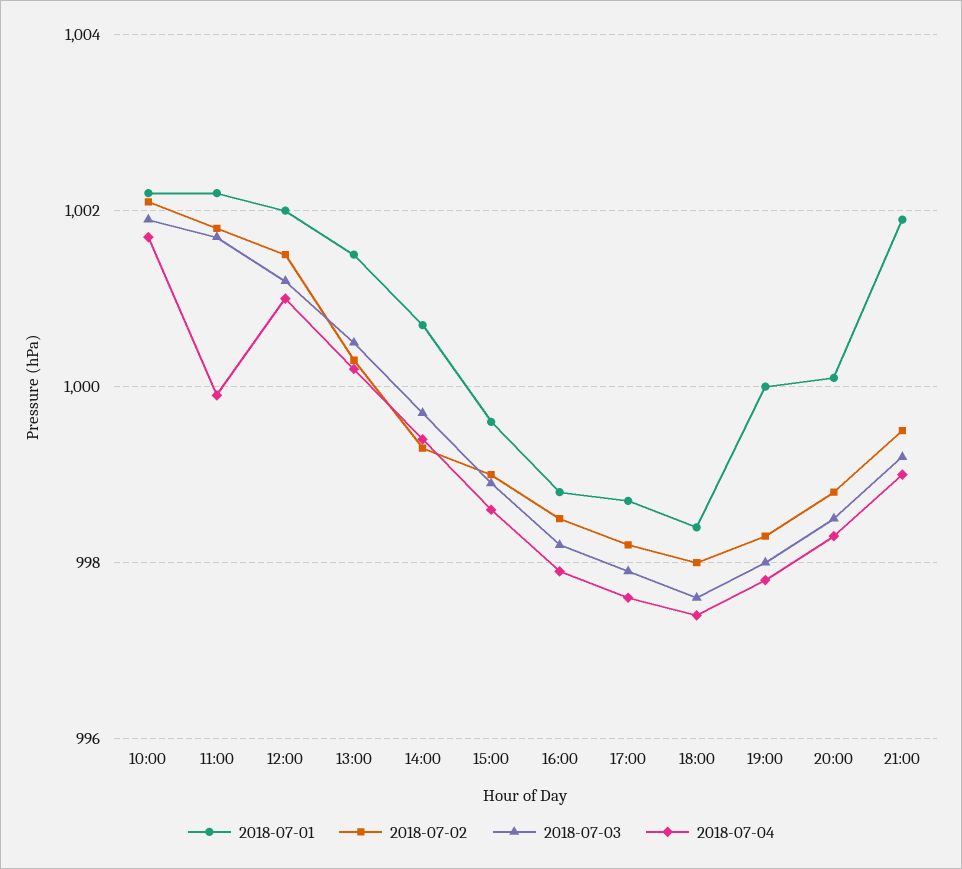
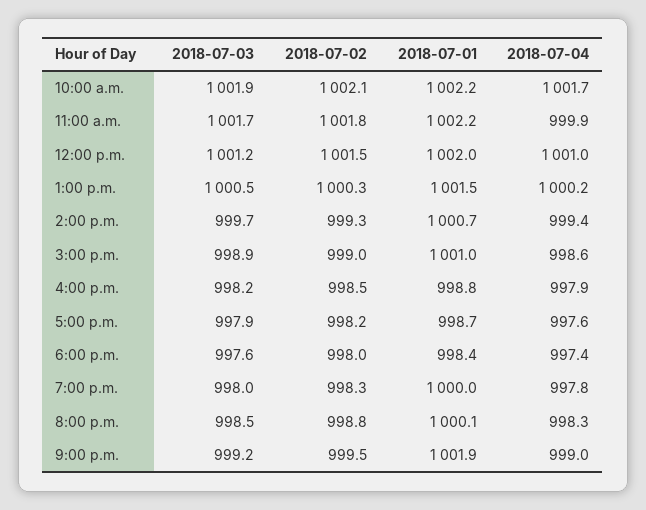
  {
    "2018-07-01": {
      "10:00": 1002.2,
      "11:00": 1002.2,
      "12:00": 1002,
      "13:00": 1001.5,
      "14:00": 1000.7,
-     "15:00": 999.5,
+     "15:00": 1001,
      "16:00": 998.8,
      "17:00": 998.7,
      "18:00": 998.4,
      "19:00": 1000,
      "20:00": 1000.1,
      "21:00": 1001.9
    },
    "2018-07-02": {
      "10:00": 1002.1,
      "11:00": 1001.8,
      "12:00": 1001.5,
      "13:00": 1000.3,
      "14:00": 999.3,
      "15:00": 999,
      "16:00": 998.5,
      "17:00": 998.2,
      "18:00": 998,
      "19:00": 998.3,
      "20:00": 998.8,
      "21:00": 999.5
    },
    "2018-07-03": {
      "10:00": 1001.9,
      "11:00": 1001.7,
      "12:00": 1001.2,
      "13:00": 1000.5,
      "14:00": 999.7,
      "15:00": 998.9,
      "16:00": 998.2,
      "17:00": 997.9,
      "18:00": 997.6,
      "19:00": 998,
      "20:00": 998.5,
      "21:00": 999.2
    },
    "2018-07-04": {
      "10:00": 1001.7,
      "11:00": 999.9,
      "12:00": 1001,
      "13:00": 1000.2,
      "14:00": 999.4,
      "15:00": 998.6,
      "16:00": 997.9,
      "17:00": 997.6,
      "18:00": 997.4,
      "19:00": 997.8,
      "20:00": 998.3,
      "21:00": 999
    }
  }

